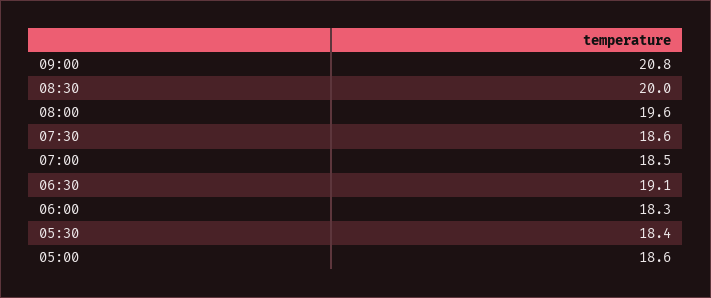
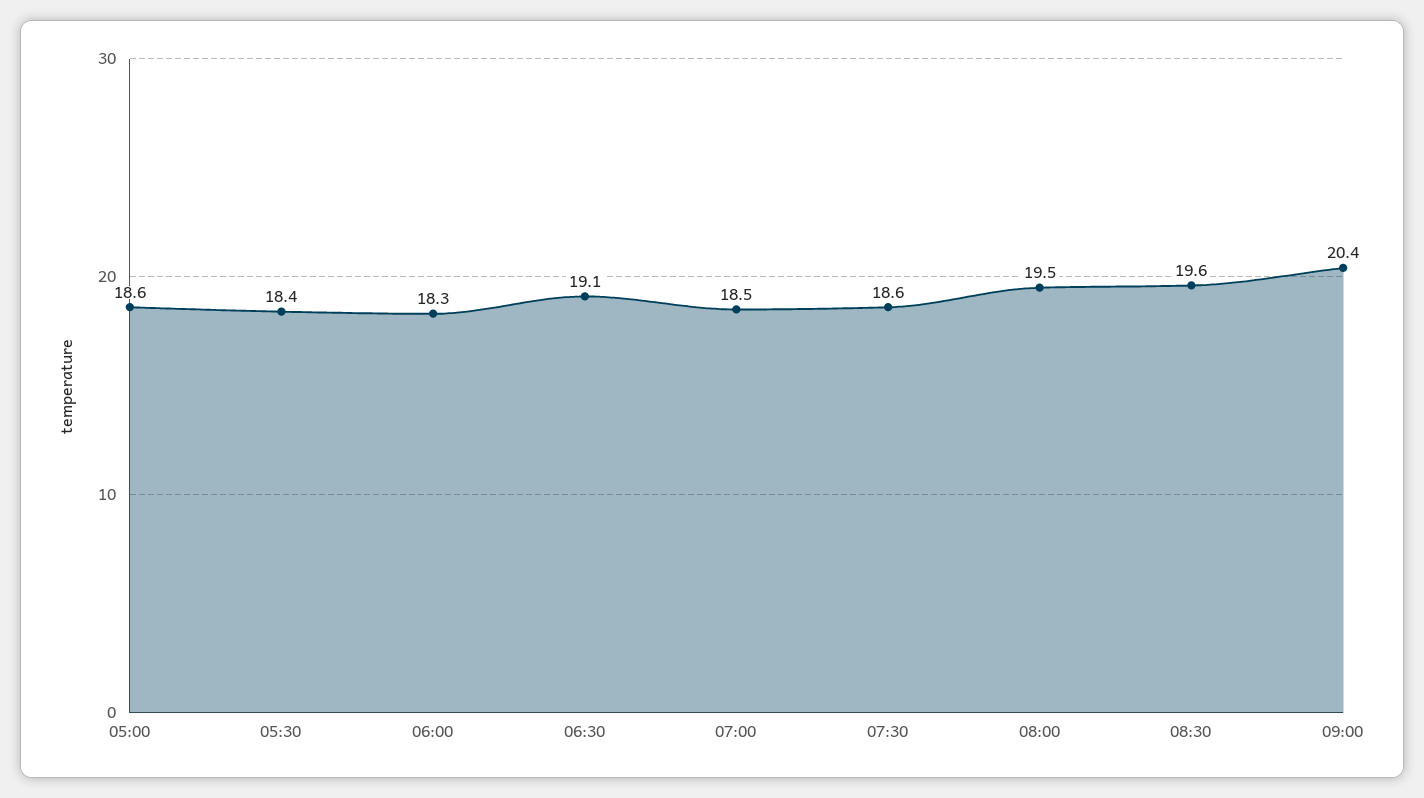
  {
-   "09:00": 20.8,
+   "09:00": 20.4,
-   "08:30": 20,
+   "08:30": 19.6,
-   "08:00": 19.6,
+   "08:00": 19.5,
    "07:30": 18.6,
    "07:00": 18.5,
    "06:30": 19.1,
    "06:00": 18.3,
    "05:30": 18.4,
    "05:00": 18.6
  }

